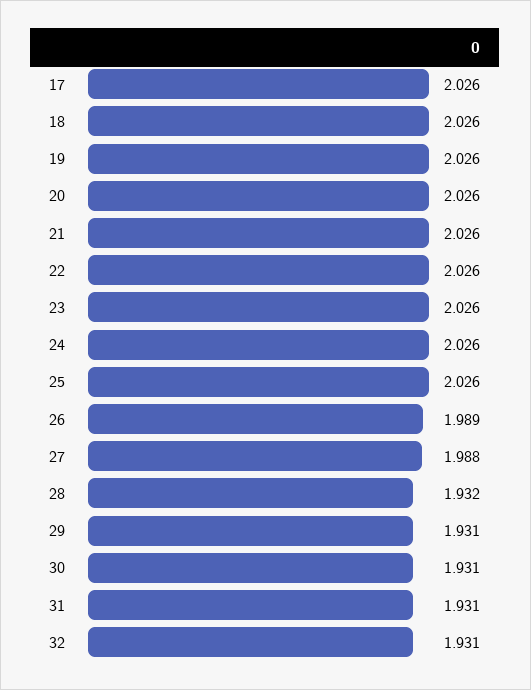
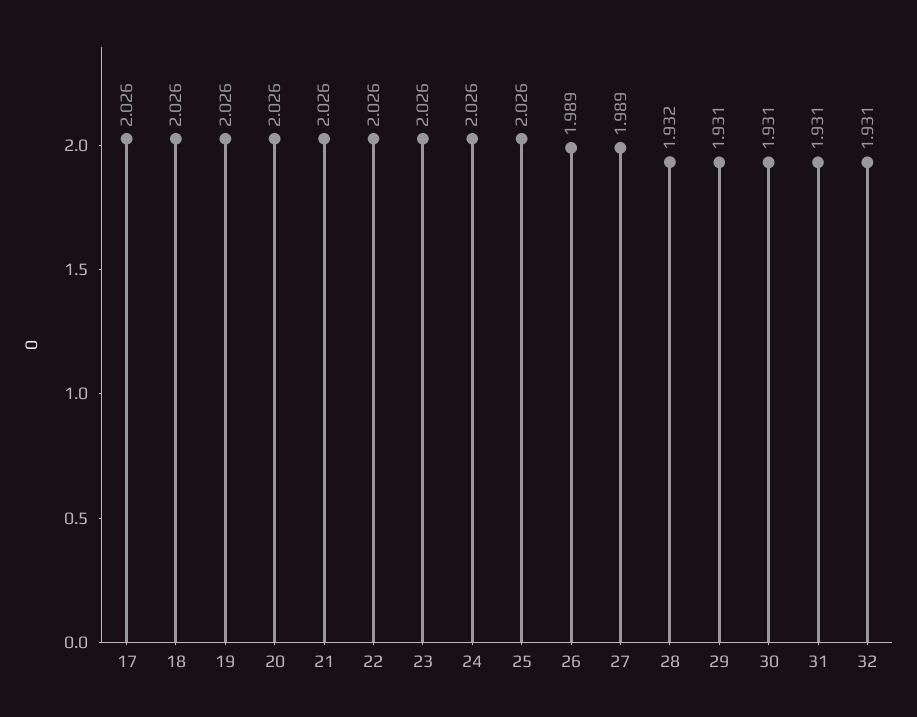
  {
    "17": 2.026,
    "18": 2.026,
    "19": 2.026,
    "20": 2.026,
    "21": 2.026,
    "22": 2.026,
    "23": 2.026,
    "24": 2.026,
    "25": 2.026,
    "26": 1.989,
-   "27": 1.988,
+   "27": 1.989,
    "28": 1.932,
    "29": 1.931,
    "30": 1.931,
    "31": 1.931,
    "32": 1.931
  }

